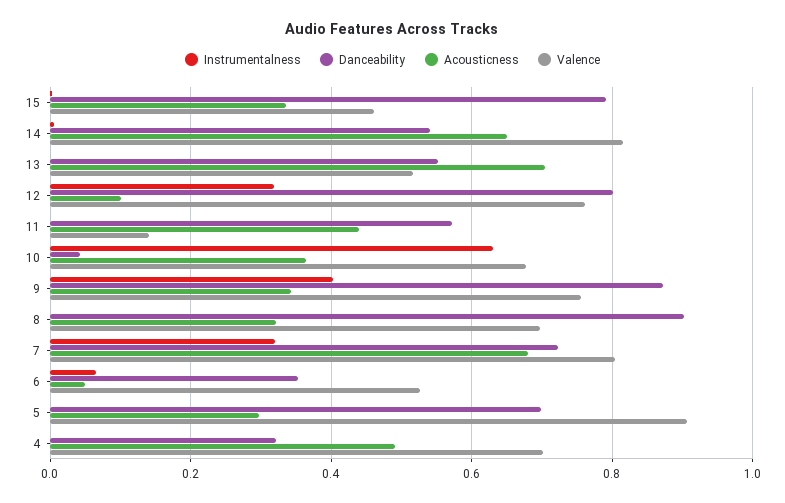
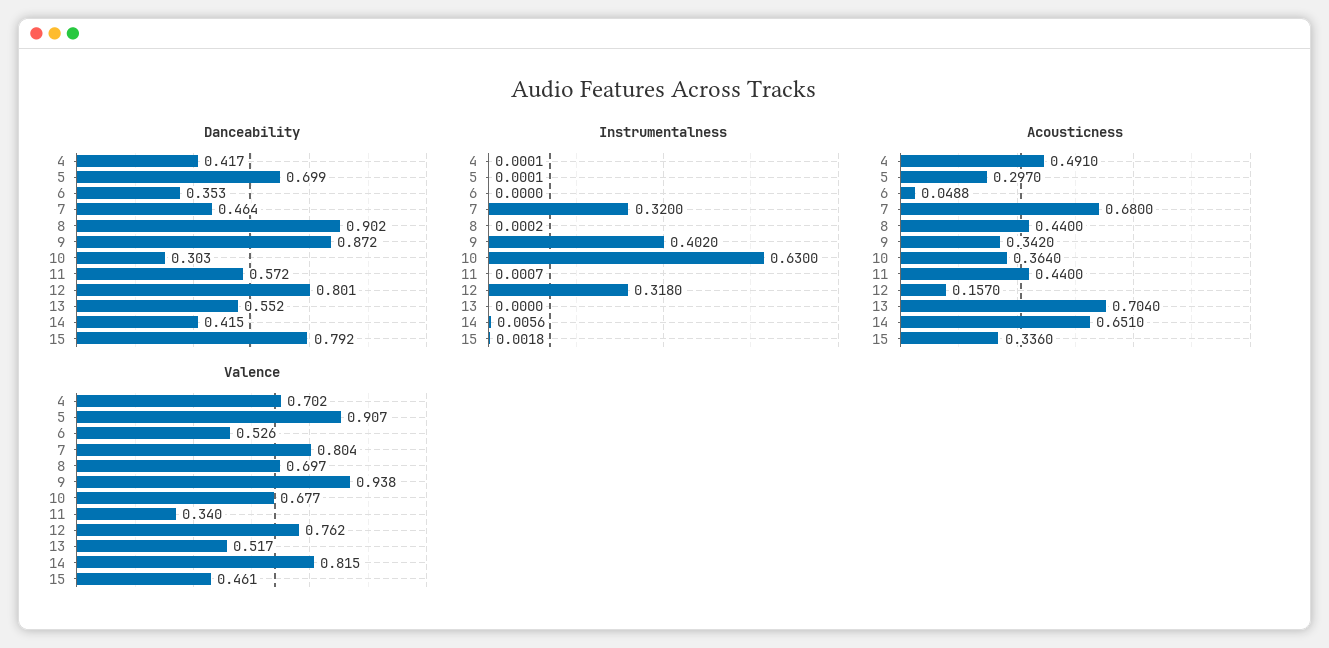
  {
    "Instrumentalness": {
      "15": 0.0018,
      "14": 0.0056,
      "13": 0,
      "12": 0.318,
      "11": 0.0007,
      "10": 0.63,
      "9": 0.402,
      "8": 0.0002,
      "7": 0.32,
-     "6": 0.06,
+     "6": 0,
      "5": 0.0001,
      "4": 0.0001
    },
    "Danceability": {
      "15": 0.792,
-     "14": 0.54,
+     "14": 0.415,
      "13": 0.552,
      "12": 0.801,
      "11": 0.572,
-     "10": 0.04,
+     "10": 0.303,
      "9": 0.872,
      "8": 0.902,
-     "7": 0.72,
+     "7": 0.464,
      "6": 0.353,
      "5": 0.699,
-     "4": 0.32
+     "4": 0.417
    },
    "Acousticness": {
      "15": 0.336,
      "14": 0.651,
      "13": 0.704,
-     "12": 0.1,
+     "12": 0.157,
      "11": 0.44,
      "10": 0.364,
      "9": 0.342,
-     "8": 0.32,
+     "8": 0.44,
      "7": 0.68,
      "6": 0.0488,
      "5": 0.297,
      "4": 0.491
    },
    "Valence": {
      "15": 0.461,
      "14": 0.815,
      "13": 0.517,
      "12": 0.762,
-     "11": 0.14,
+     "11": 0.34,
      "10": 0.677,
-     "9": 0.76,
+     "9": 0.938,
      "8": 0.697,
      "7": 0.804,
      "6": 0.526,
      "5": 0.907,
      "4": 0.702
    }
  }

